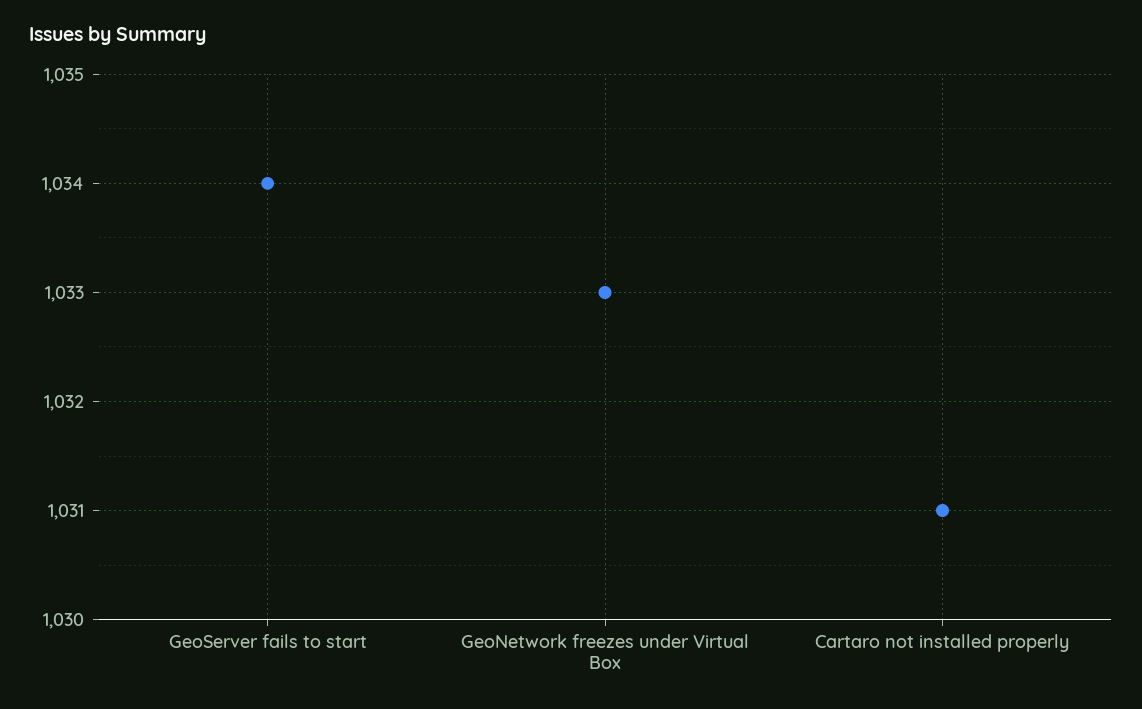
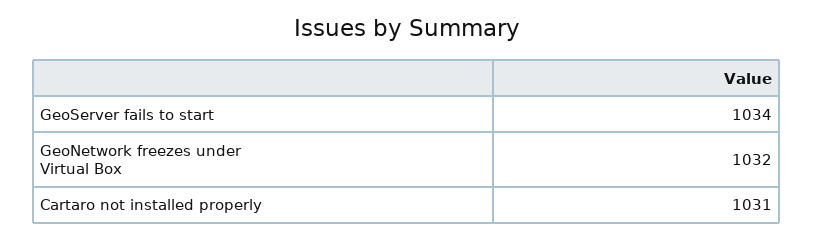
  {
    "GeoServer fails to start": 1034,
-   "GeoNetwork freezes under Virtual Box": 1033,
+   "GeoNetwork freezes under Virtual Box": 1032,
    "Cartaro not installed properly": 1031
  }

